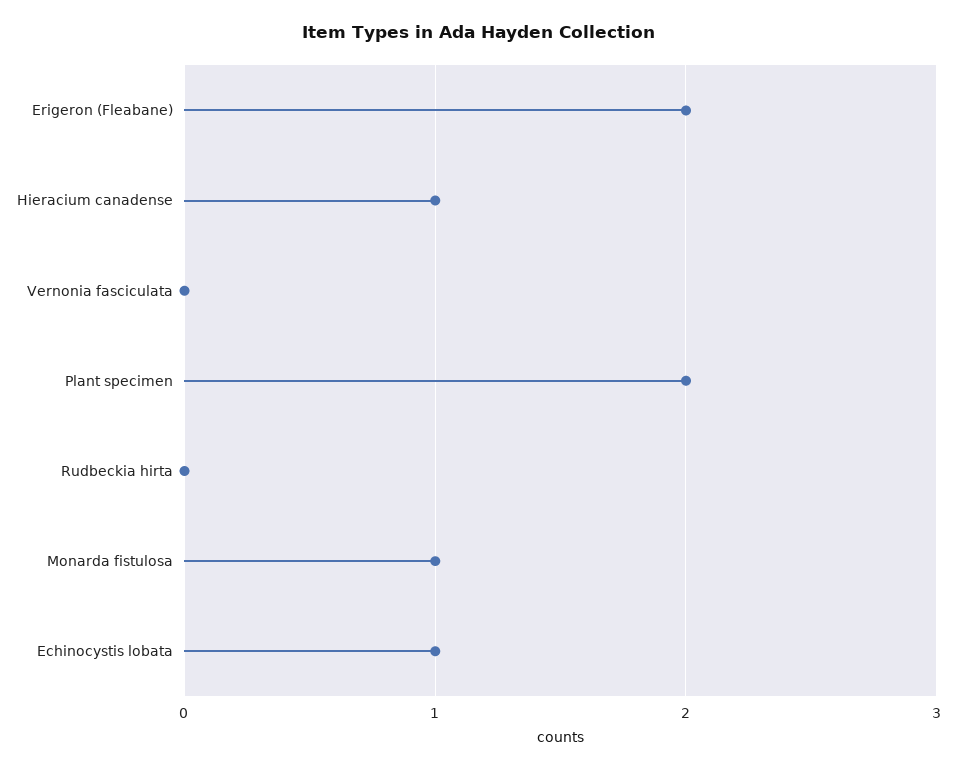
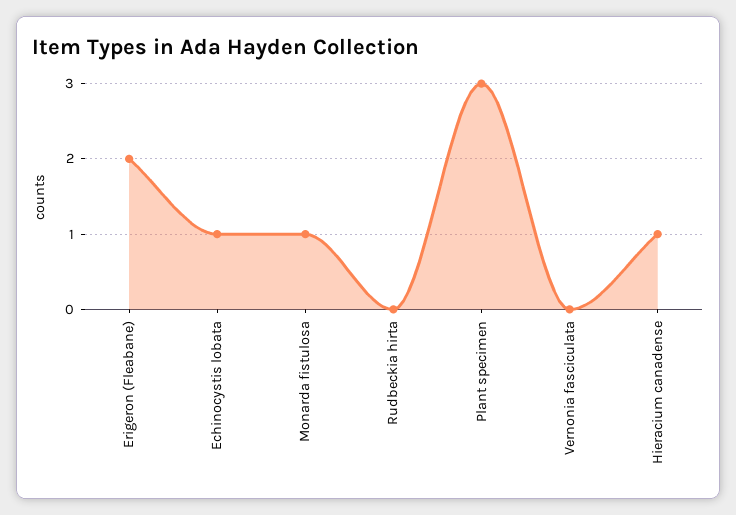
  {
    "Erigeron (Fleabane)": 2,
    "Hieracium canadense": 1,
    "Vernonia fasciculata": 0,
-   "Plant specimen": 2,
+   "Plant specimen": 3,
    "Rudbeckia hirta": 0,
    "Monarda fistulosa": 1,
    "Echinocystis lobata": 1
  }

